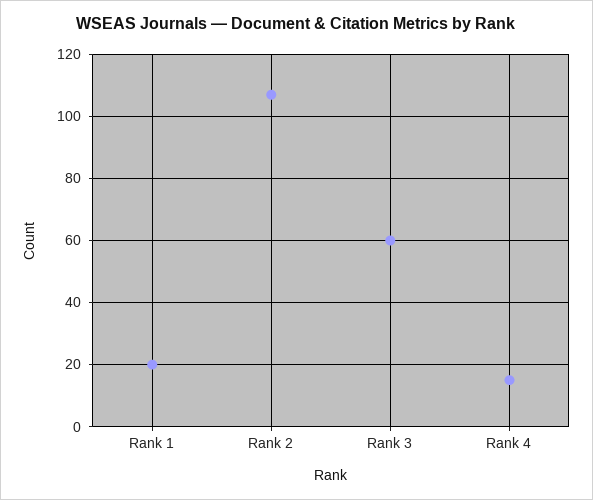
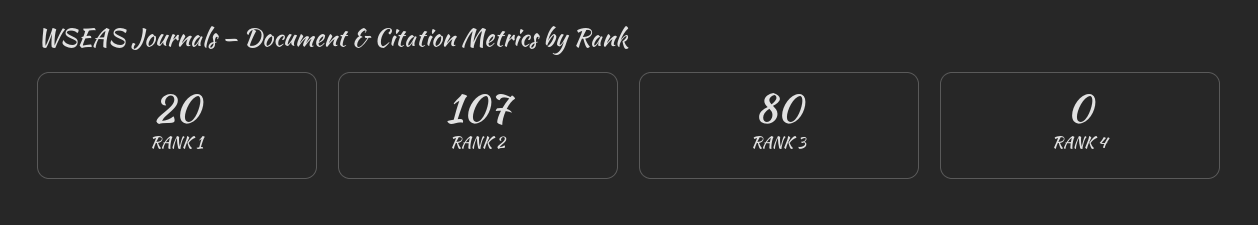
  {
    "Rank 1": 20,
    "Rank 2": 107,
-   "Rank 3": 60,
+   "Rank 3": 80,
-   "Rank 4": 15
+   "Rank 4": 0
  }

